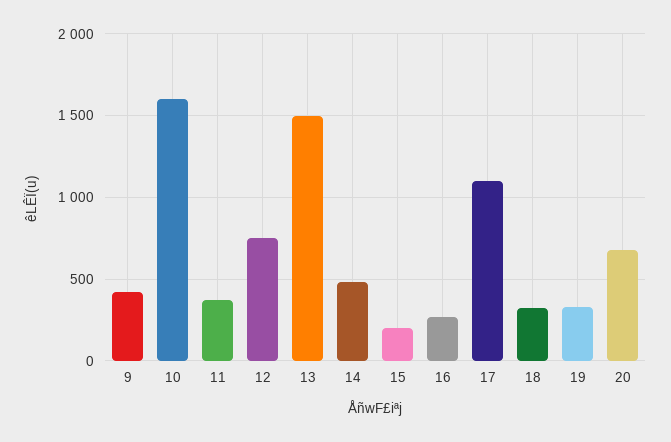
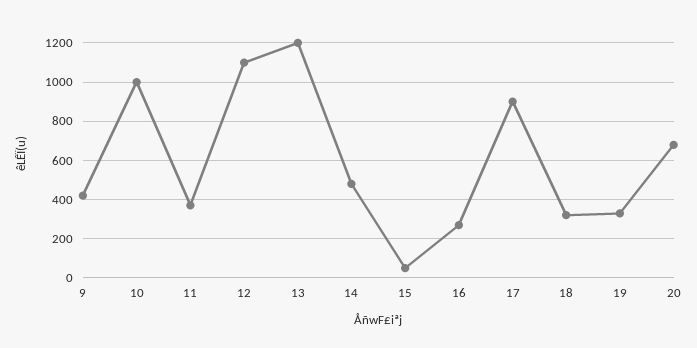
  {
    "9": 400,
-   "10": 1600,
+   "10": 1000,
    "11": 350,
-   "12": 750,
+   "12": 1100,
-   "13": 1500,
+   "13": 1200,
    "14": 500,
-   "15": 200,
+   "15": 50,
    "16": 250,
-   "17": 1100,
+   "17": 900,
    "18": 300,
    "19": 350,
    "20": 700
  }

